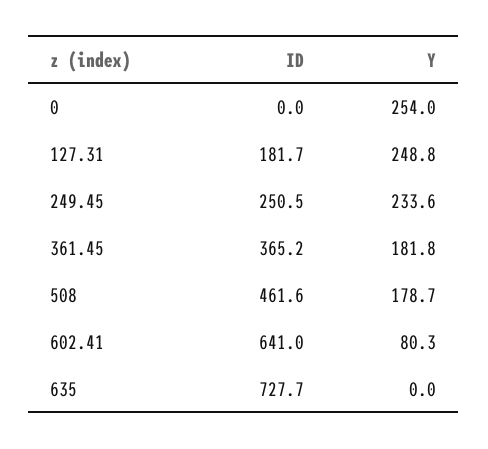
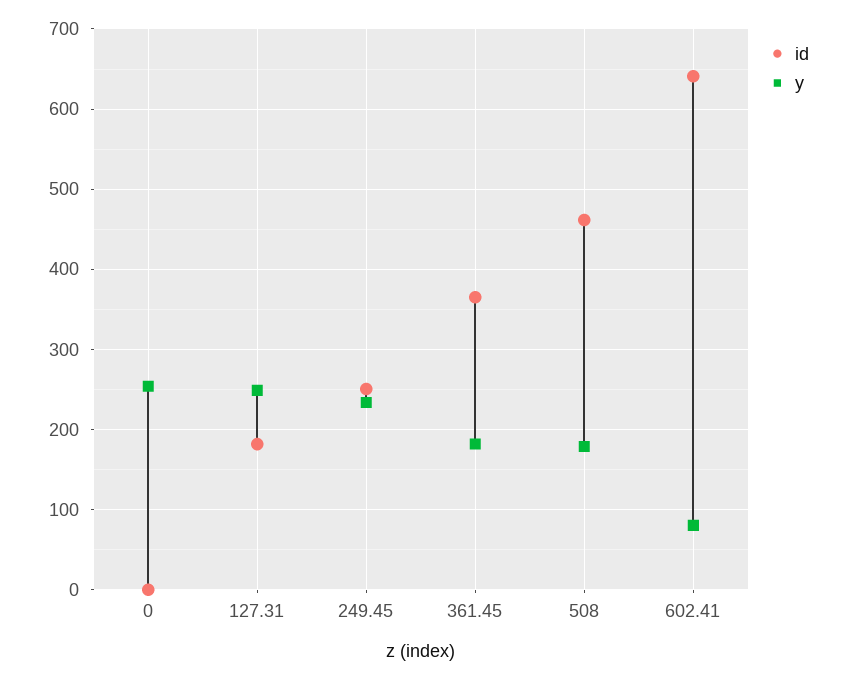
  {
    "ID": {
      "0": 0,
      "127.31": 181.7,
      "249.45": 250.5,
      "361.45": 365.2,
      "508": 461.6,
-     "602.41": 641,
+     "602.41": 641
-     "635": 727.7
    },
    "Y": {
      "0": 254,
      "127.31": 248.8,
      "249.45": 233.6,
      "361.45": 181.8,
      "508": 178.7,
-     "602.41": 80.3,
+     "602.41": 80.3
-     "635": 0
    }
  }

